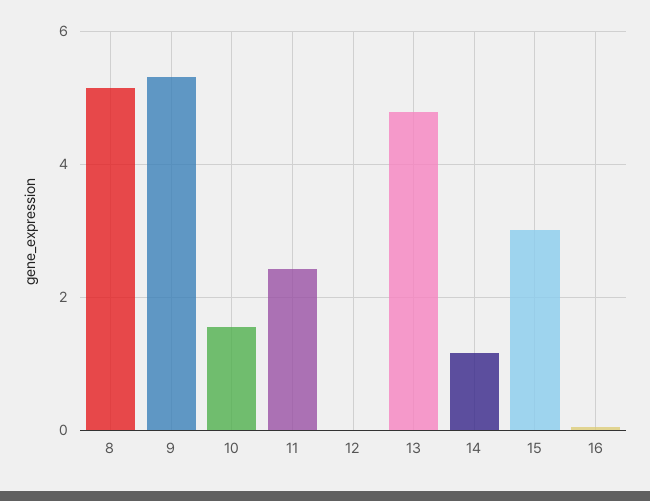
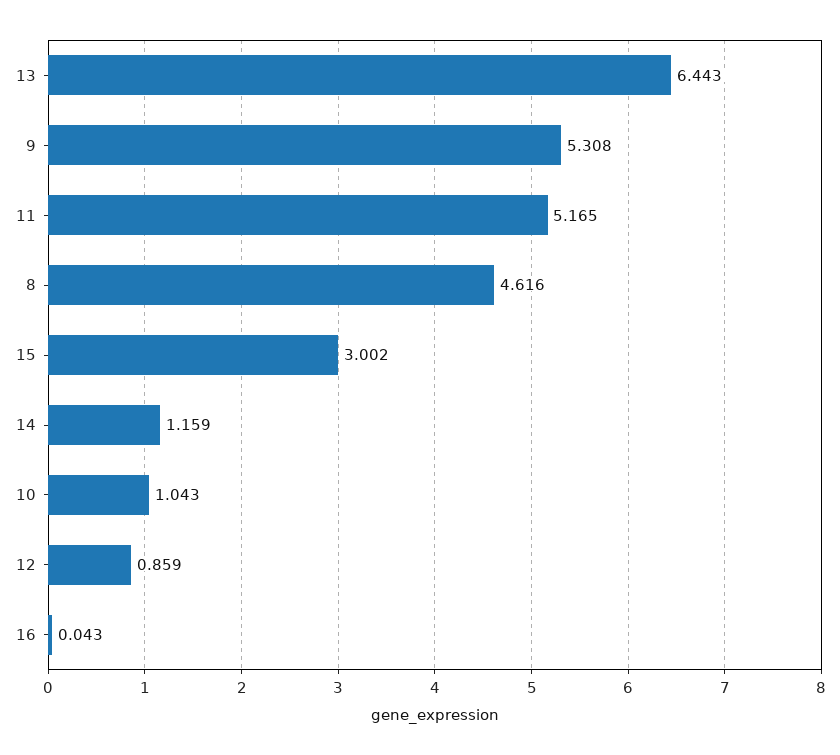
  {
-   "8": 5.2,
+   "8": 4.616,
    "9": 5.308,
-   "10": 1.6,
+   "10": 1.043,
-   "11": 2.4,
+   "11": 5.165,
-   "12": 0,
+   "12": 0.859,
-   "13": 4.8,
+   "13": 6.443,
    "14": 1.159,
    "15": 3.002,
    "16": 0.043
  }

